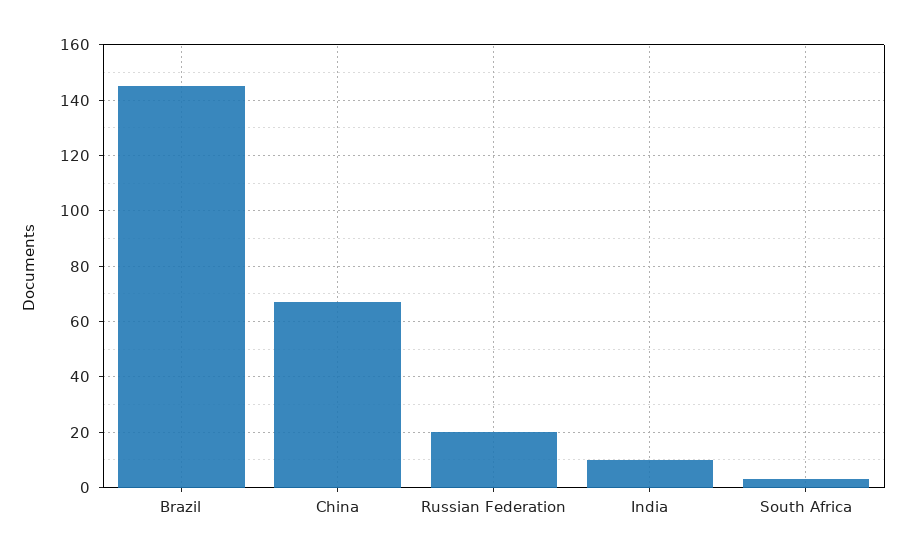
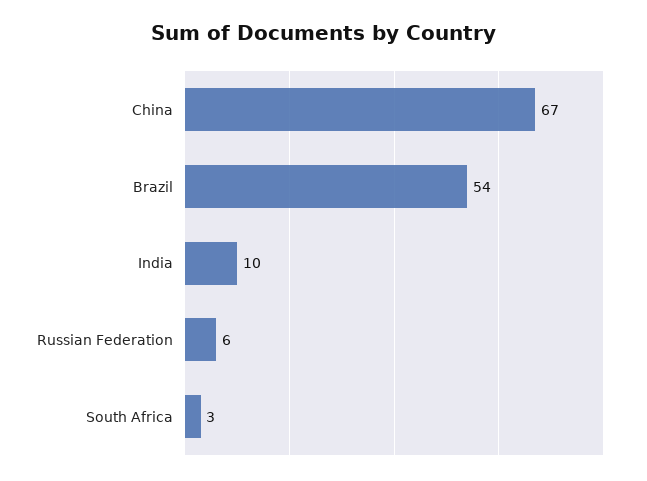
  {
-   "Brazil": 145,
+   "Brazil": 54,
    "China": 67,
-   "Russian Federation": 20,
+   "Russian Federation": 6,
    "India": 10,
    "South Africa": 3
  }

